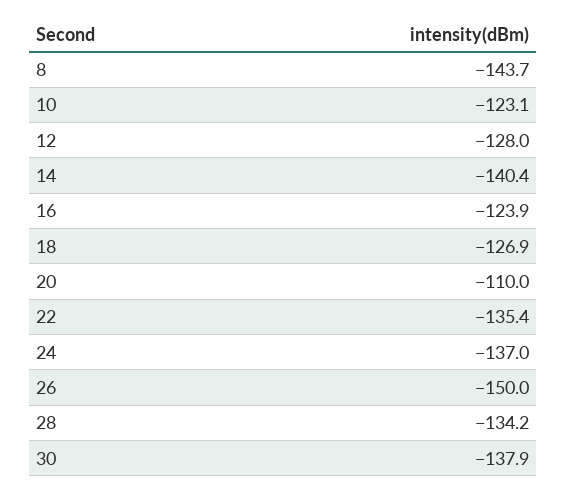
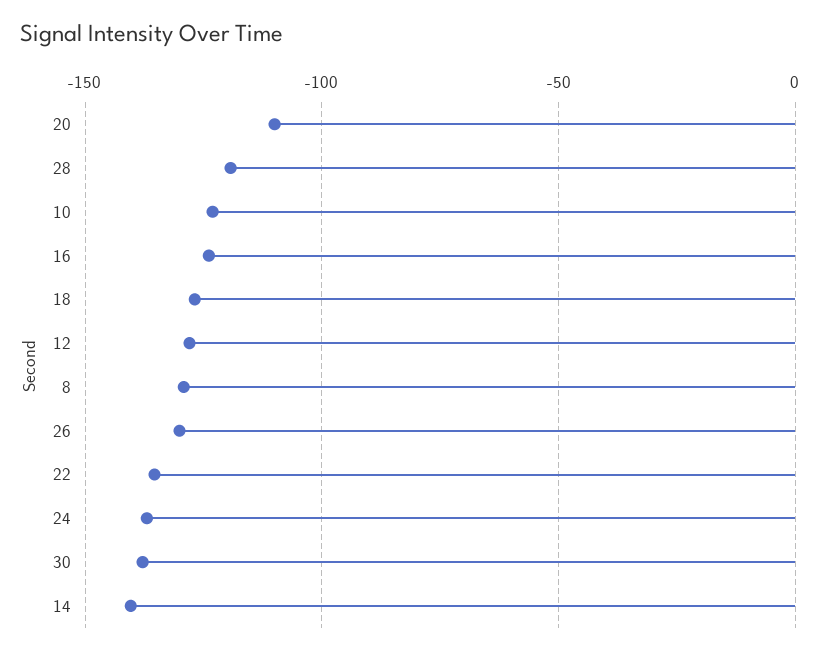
  {
-   "8": -143.7,
+   "8": -130,
    "10": -123.1,
    "12": -128,
    "14": -140.4,
    "16": -123.9,
    "18": -126.9,
    "20": -110,
    "22": -135.4,
    "24": -137,
-   "26": -150,
+   "26": -130,
-   "28": -134.2,
+   "28": -120,
    "30": -137.9
  }

